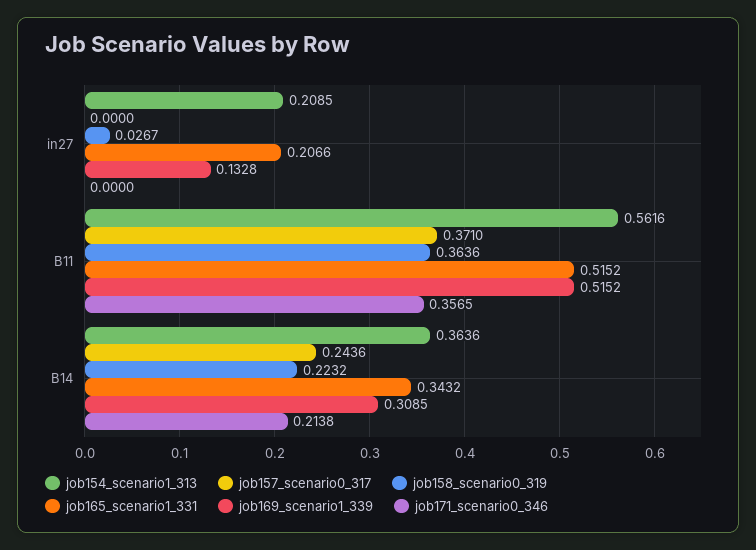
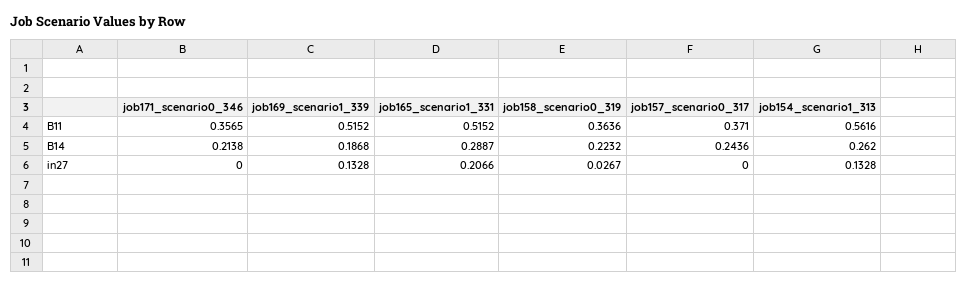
  {
    "job154_scenario1_313": {
-     "in27": 0.2085,
+     "in27": 0.1328,
      "B11": 0.5616,
-     "B14": 0.3636
+     "B14": 0.262
    },
    "job157_scenario0_317": {
      "in27": 0,
      "B11": 0.371,
      "B14": 0.2436
    },
    "job158_scenario0_319": {
      "in27": 0.0267,
      "B11": 0.3636,
      "B14": 0.2232
    },
    "job165_scenario1_331": {
      "in27": 0.2066,
      "B11": 0.5152,
-     "B14": 0.3432
+     "B14": 0.2887
    },
    "job169_scenario1_339": {
      "in27": 0.1328,
      "B11": 0.5152,
-     "B14": 0.3085
+     "B14": 0.1868
    },
    "job171_scenario0_346": {
      "in27": 0,
      "B11": 0.3565,
      "B14": 0.2138
    }
  }

